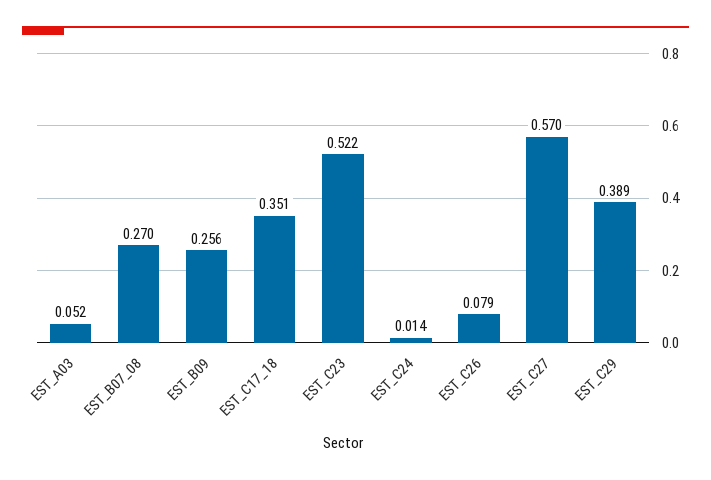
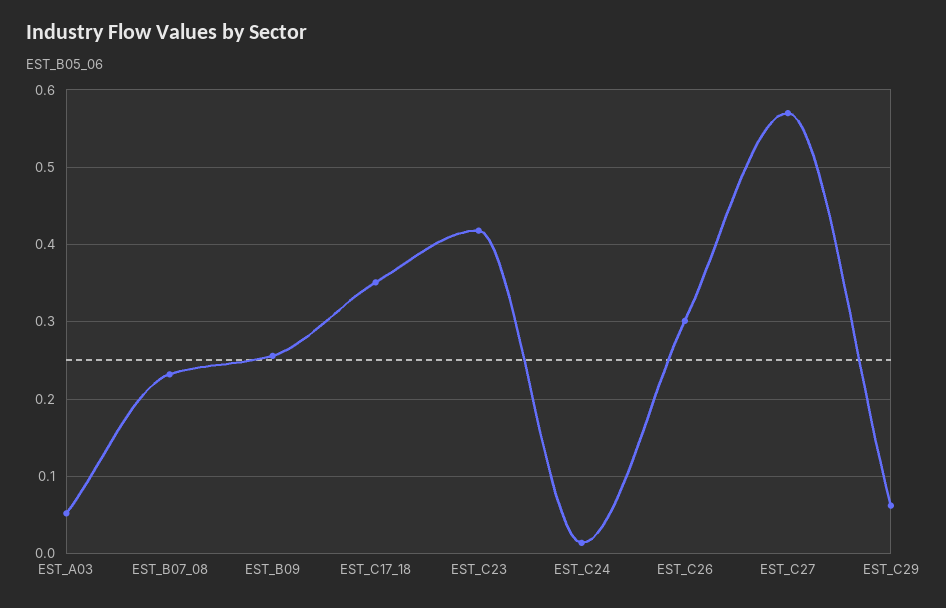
  {
    "EST_A03": 0.052,
-   "EST_B07_08": 0.27,
+   "EST_B07_08": 0.23,
    "EST_B09": 0.256,
    "EST_C17_18": 0.351,
-   "EST_C23": 0.522,
+   "EST_C23": 0.42,
    "EST_C24": 0.014,
-   "EST_C26": 0.079,
+   "EST_C26": 0.3,
    "EST_C27": 0.57,
-   "EST_C29": 0.389
+   "EST_C29": 0.06
  }

